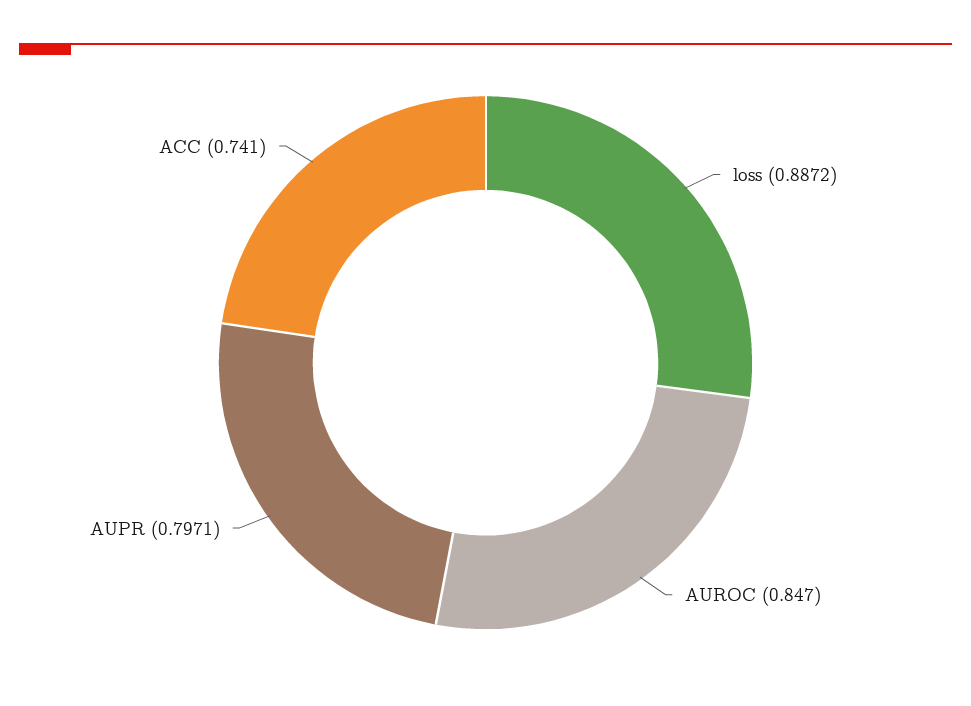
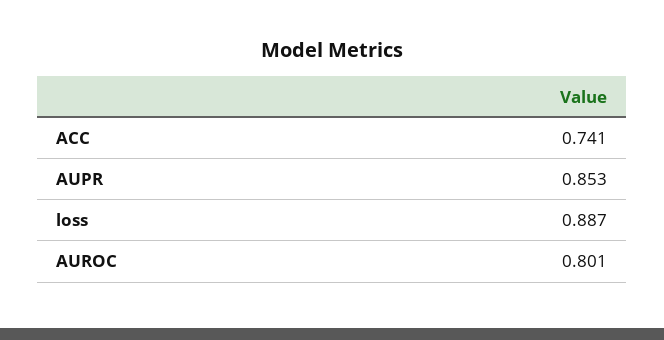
  {
    "loss": 0.8872,
-   "AUROC": 0.847,
+   "AUROC": 0.801,
-   "AUPR": 0.7971,
+   "AUPR": 0.853,
    "ACC": 0.741
  }

